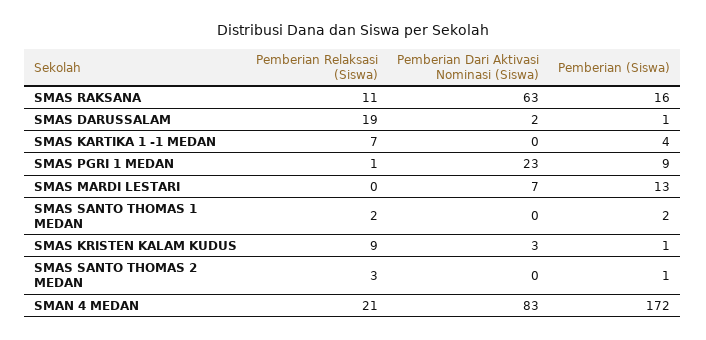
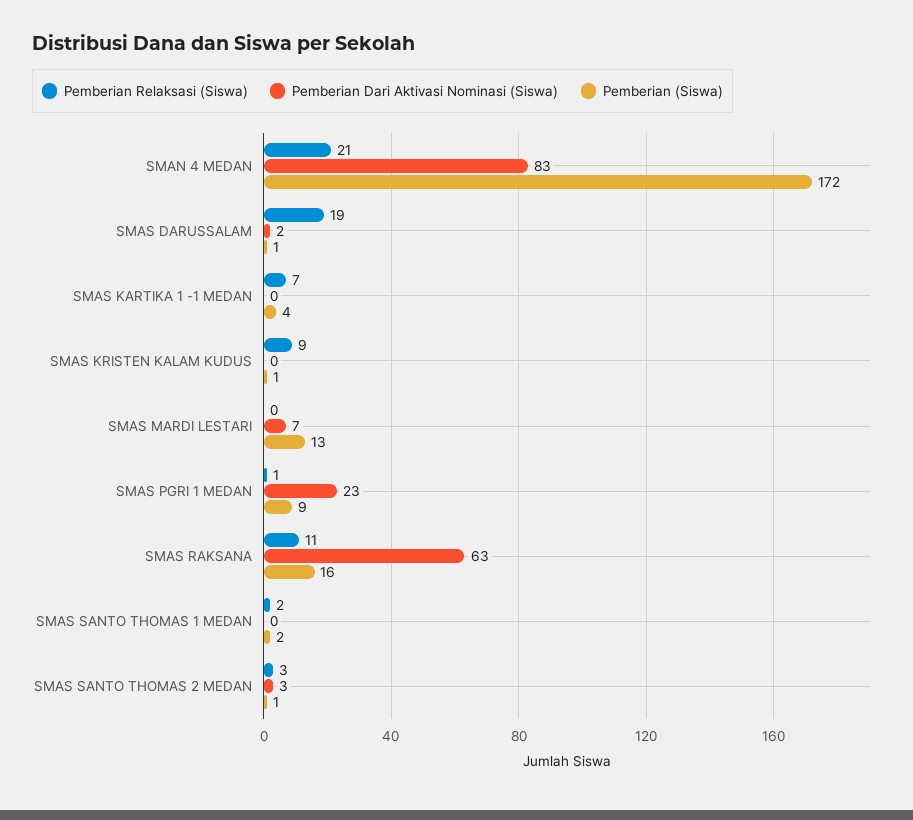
  {
    "Pemberian Relaksasi (Siswa)": {
      "SMAS RAKSANA": 11,
      "SMAS DARUSSALAM": 19,
      "SMAS KARTIKA 1 -1 MEDAN": 7,
      "SMAS PGRI 1 MEDAN": 1,
      "SMAS MARDI LESTARI": 0,
      "SMAS SANTO THOMAS 1 MEDAN": 2,
      "SMAS KRISTEN KALAM KUDUS": 9,
      "SMAS SANTO THOMAS 2 MEDAN": 3,
      "SMAN 4 MEDAN": 21
    },
    "Pemberian Dari Aktivasi Nominasi (Siswa)": {
      "SMAS RAKSANA": 63,
      "SMAS DARUSSALAM": 2,
      "SMAS KARTIKA 1 -1 MEDAN": 0,
      "SMAS PGRI 1 MEDAN": 23,
      "SMAS MARDI LESTARI": 7,
      "SMAS SANTO THOMAS 1 MEDAN": 0,
-     "SMAS KRISTEN KALAM KUDUS": 3,
+     "SMAS KRISTEN KALAM KUDUS": 0,
-     "SMAS SANTO THOMAS 2 MEDAN": 0,
+     "SMAS SANTO THOMAS 2 MEDAN": 3,
      "SMAN 4 MEDAN": 83
    },
    "Pemberian (Siswa)": {
      "SMAS RAKSANA": 16,
      "SMAS DARUSSALAM": 1,
      "SMAS KARTIKA 1 -1 MEDAN": 4,
      "SMAS PGRI 1 MEDAN": 9,
      "SMAS MARDI LESTARI": 13,
      "SMAS SANTO THOMAS 1 MEDAN": 2,
      "SMAS KRISTEN KALAM KUDUS": 1,
      "SMAS SANTO THOMAS 2 MEDAN": 1,
      "SMAN 4 MEDAN": 172
    }
  }

